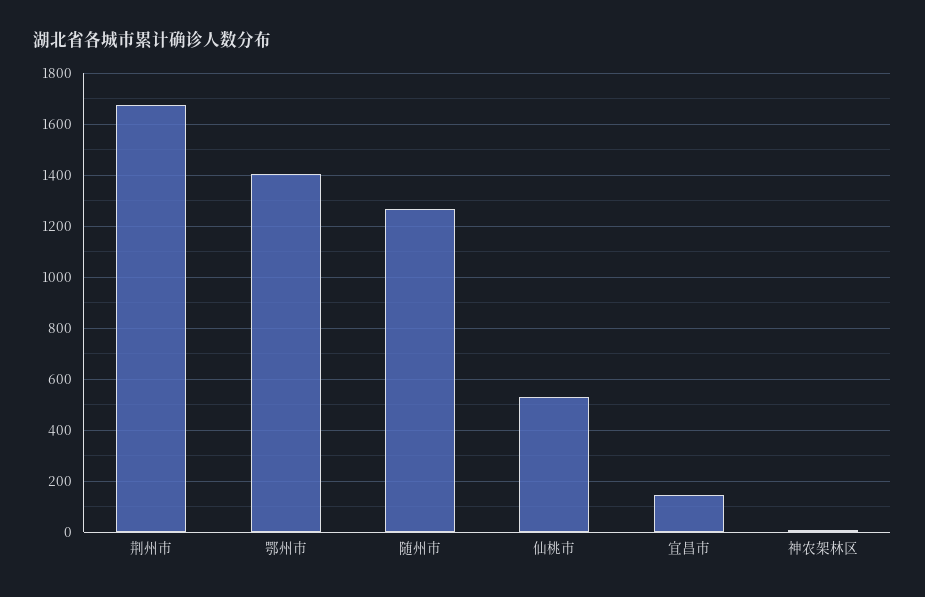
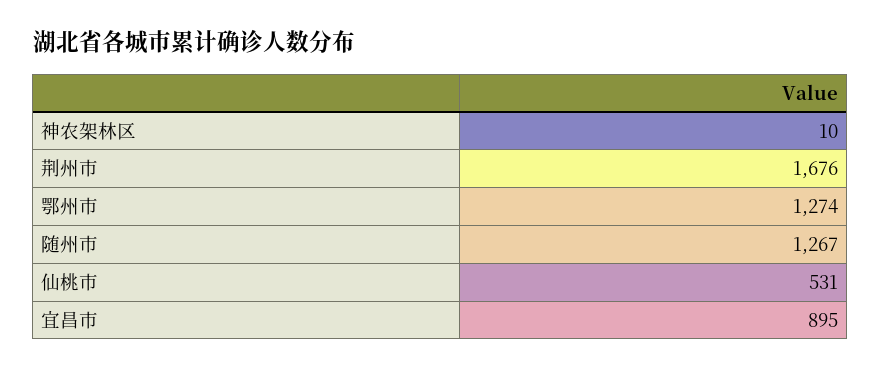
  {
    "荆州市": 1676,
-   "鄂州市": 1400,
+   "鄂州市": 1274,
    "随州市": 1267,
    "仙桃市": 531,
-   "宜昌市": 150,
+   "宜昌市": 895,
    "神农架林区": 10
  }

